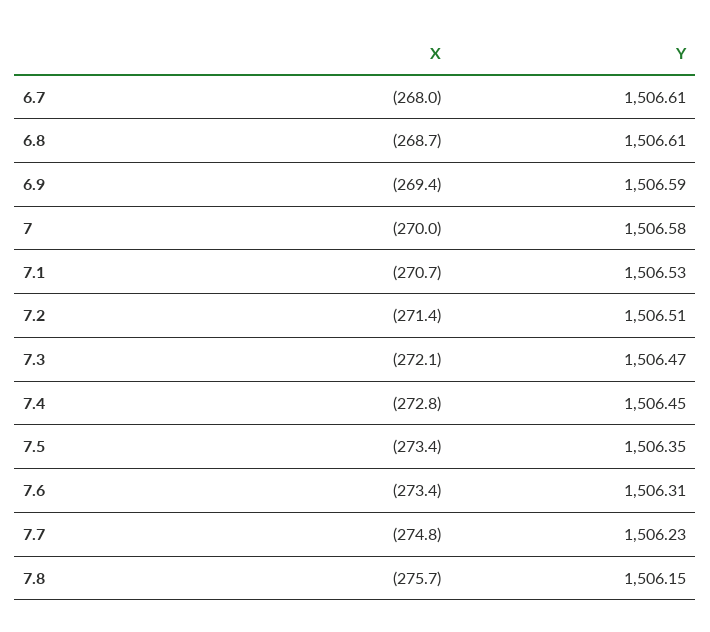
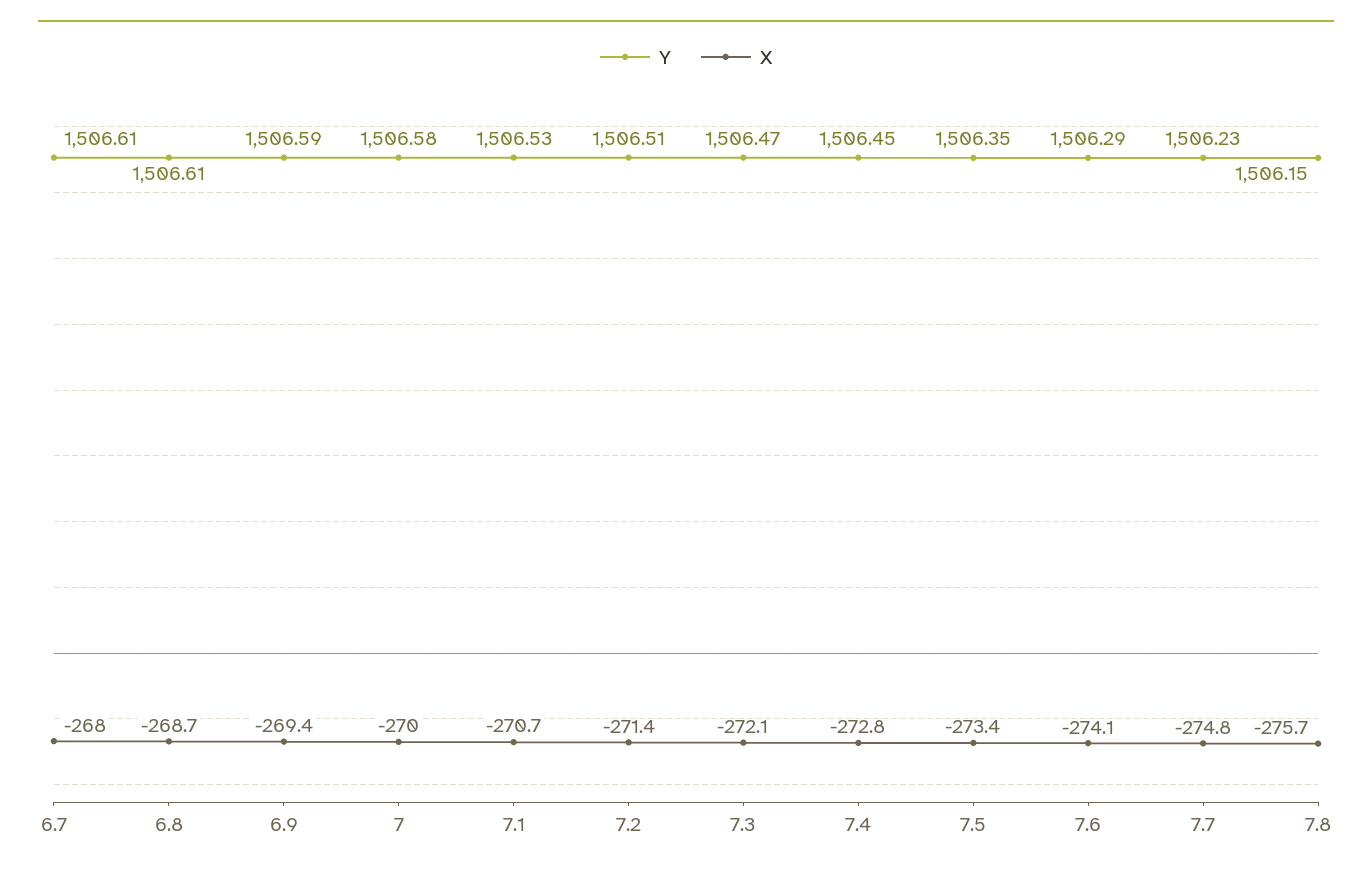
  {
    "X": {
      "6.7": -268,
      "6.8": -268.7,
      "6.9": -269.4,
      "7": -270,
      "7.1": -270.7,
      "7.2": -271.4,
      "7.3": -272.1,
      "7.4": -272.8,
      "7.5": -273.4,
-     "7.6": -273.4,
+     "7.6": -274.1,
      "7.7": -274.8,
      "7.8": -275.7
    },
    "Y": {
      "6.7": 1506.61,
      "6.8": 1506.61,
      "6.9": 1506.59,
      "7": 1506.58,
      "7.1": 1506.53,
      "7.2": 1506.51,
      "7.3": 1506.47,
      "7.4": 1506.45,
      "7.5": 1506.35,
-     "7.6": 1506.31,
+     "7.6": 1506.29,
      "7.7": 1506.23,
      "7.8": 1506.15
    }
  }

